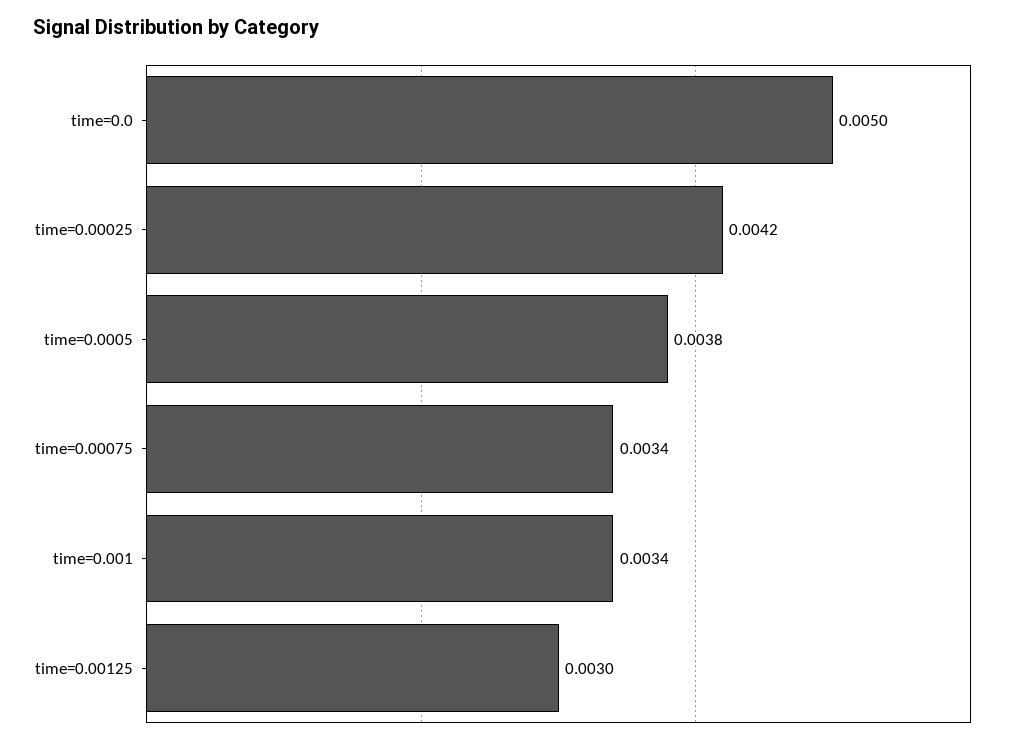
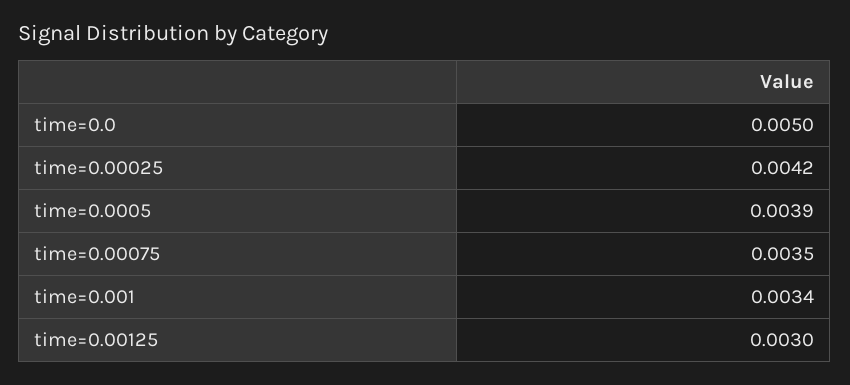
  {
    "time=0.0": 0.005,
    "time=0.00025": 0.0042,
-   "time=0.0005": 0.0038,
+   "time=0.0005": 0.0039,
-   "time=0.00075": 0.0034,
+   "time=0.00075": 0.0035,
    "time=0.001": 0.0034,
    "time=0.00125": 0.003
  }

